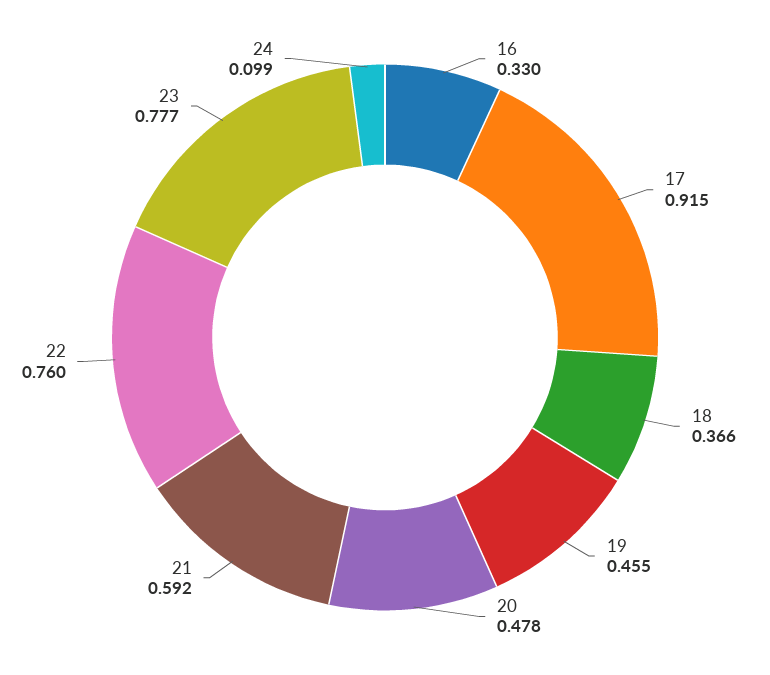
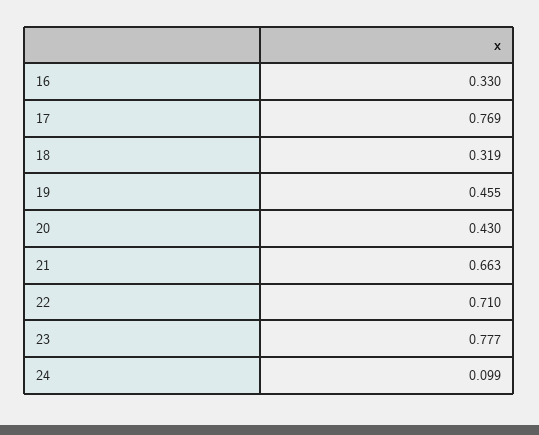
  {
    "16": 0.33,
-   "17": 0.915,
+   "17": 0.769,
-   "18": 0.366,
+   "18": 0.319,
    "19": 0.455,
-   "20": 0.478,
+   "20": 0.43,
-   "21": 0.592,
+   "21": 0.663,
-   "22": 0.76,
+   "22": 0.71,
    "23": 0.777,
    "24": 0.099
  }

